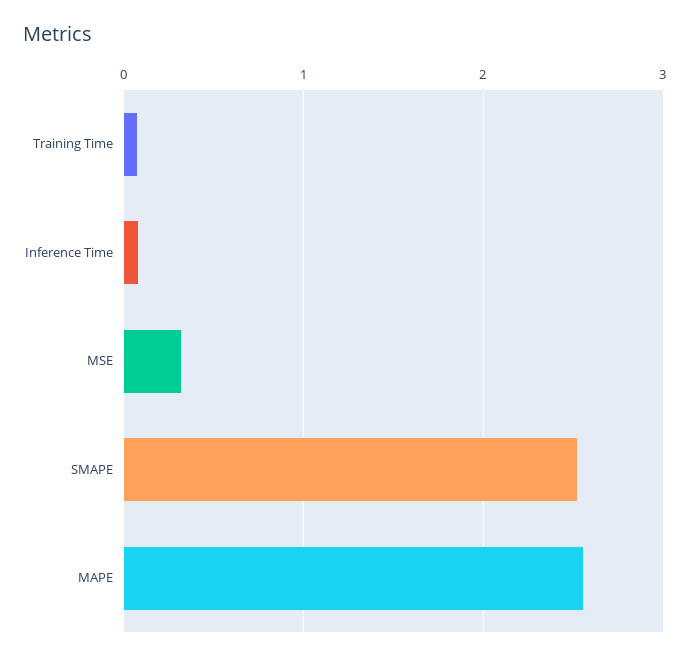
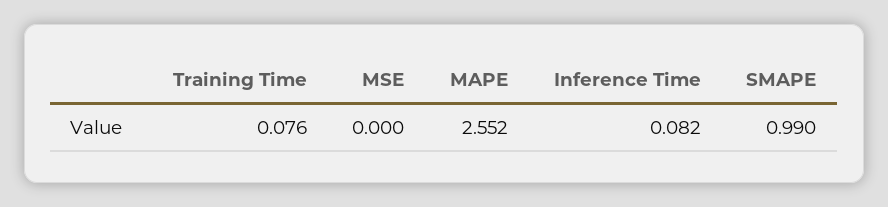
  {
    "Training Time": 0.076,
    "Inference Time": 0.082,
-   "MSE": 0.3,
+   "MSE": 0,
-   "SMAPE": 2.5,
+   "SMAPE": 0.99,
    "MAPE": 2.552
  }

